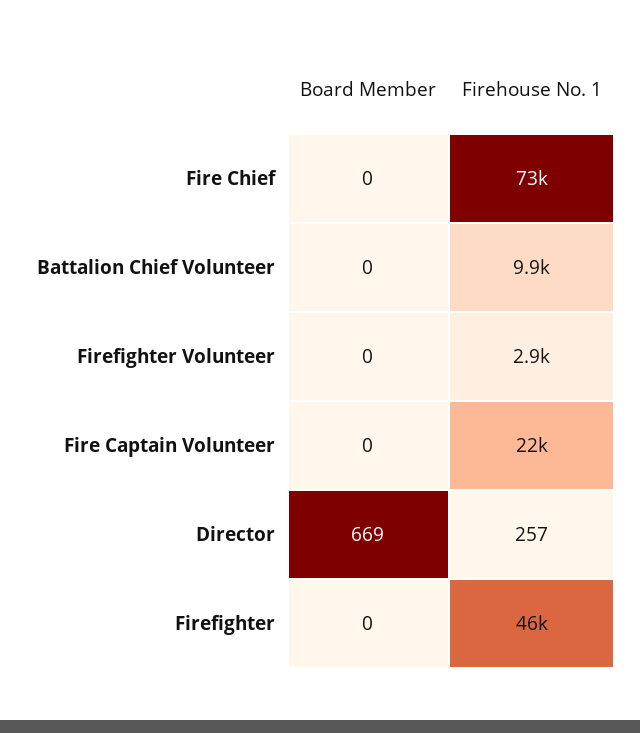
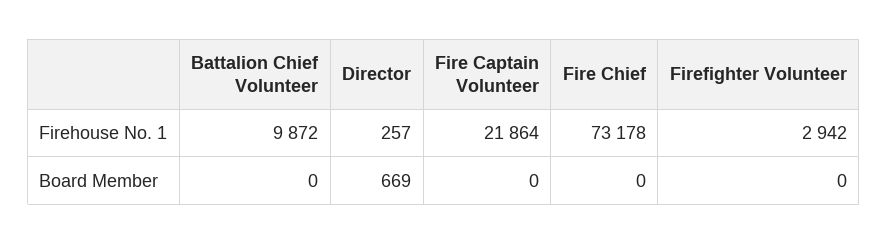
  {
    "Board Member": {
      "Fire Chief": 0,
      "Battalion Chief Volunteer": 0,
      "Firefighter Volunteer": 0,
      "Fire Captain Volunteer": 0,
-     "Director": 669,
+     "Director": 669
-     "Firefighter": 0
    },
    "Firehouse No. 1": {
      "Fire Chief": 73178,
      "Battalion Chief Volunteer": 9872,
      "Firefighter Volunteer": 2942,
      "Fire Captain Volunteer": 21864,
-     "Director": 257,
+     "Director": 257
-     "Firefighter": 46000
    }
  }

